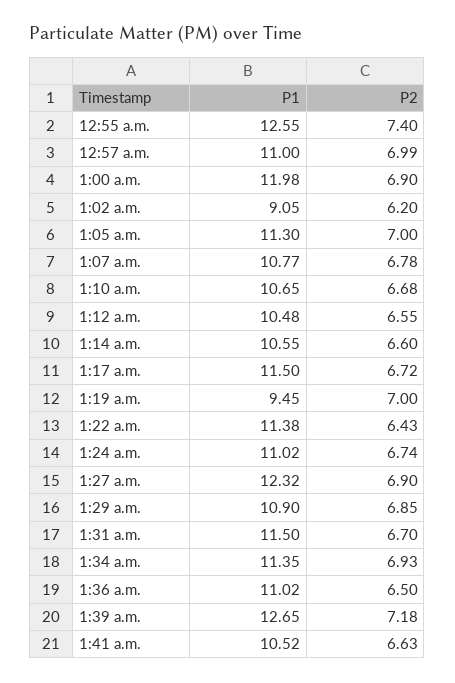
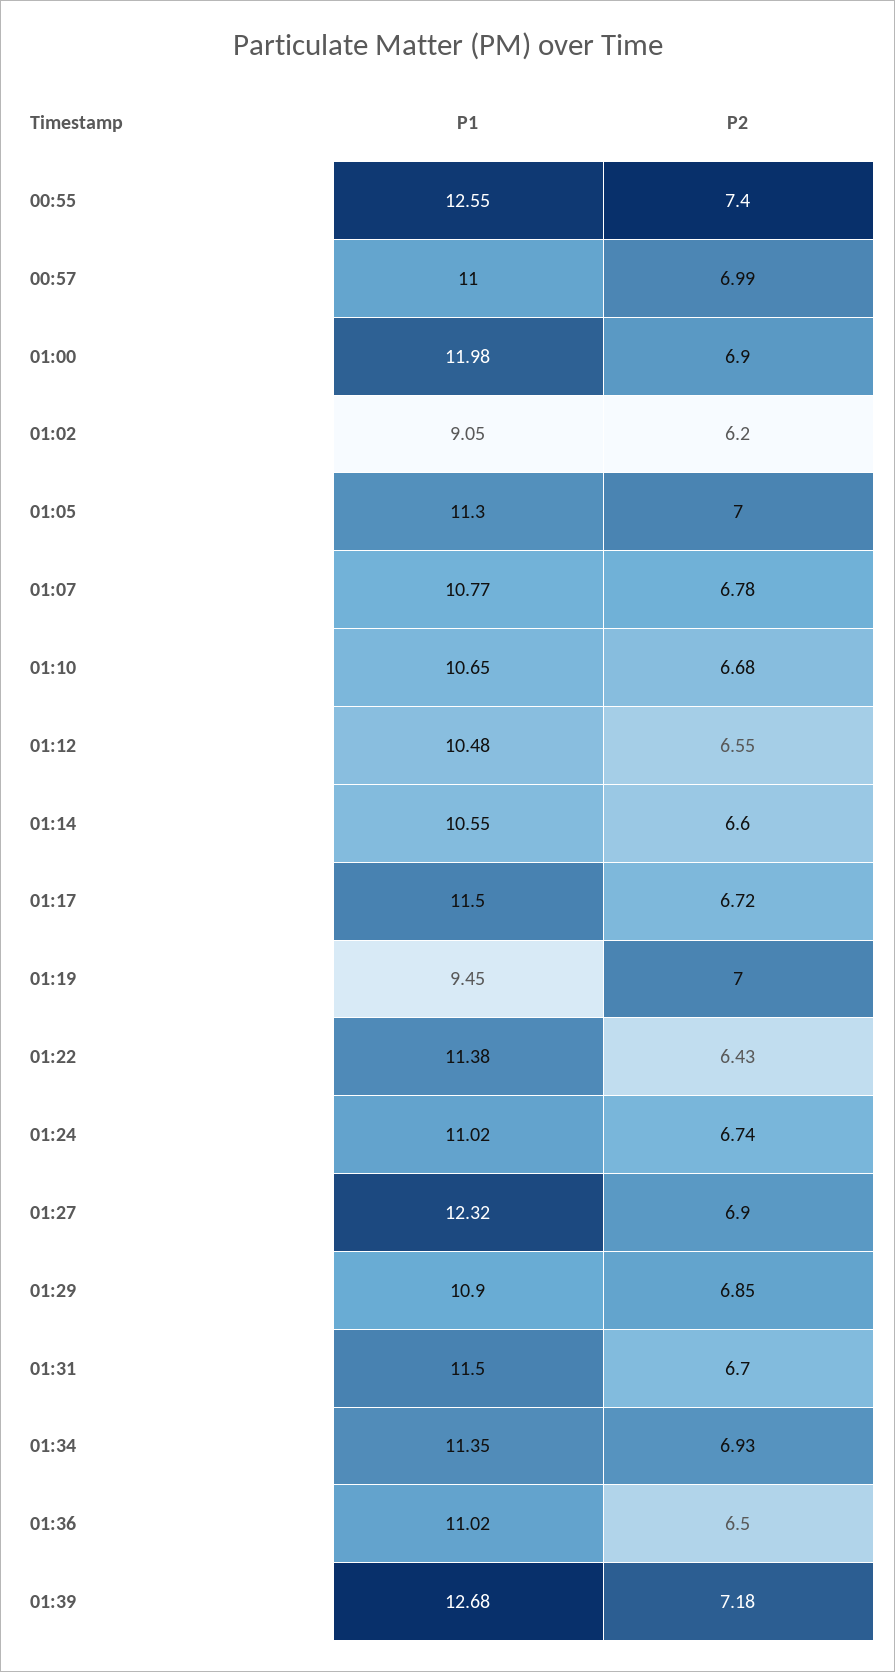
  {
    "P1": {
      "12:55 a.m.": 12.55,
      "12:57 a.m.": 11,
      "1:00 a.m.": 11.98,
      "1:02 a.m.": 9.05,
      "1:05 a.m.": 11.3,
      "1:07 a.m.": 10.77,
      "1:10 a.m.": 10.65,
      "1:12 a.m.": 10.48,
      "1:14 a.m.": 10.55,
      "1:17 a.m.": 11.5,
      "1:19 a.m.": 9.45,
      "1:22 a.m.": 11.38,
      "1:24 a.m.": 11.02,
      "1:27 a.m.": 12.32,
      "1:29 a.m.": 10.9,
      "1:31 a.m.": 11.5,
      "1:34 a.m.": 11.35,
      "1:36 a.m.": 11.02,
-     "1:39 a.m.": 12.65,
+     "1:39 a.m.": 12.68
-     "1:41 a.m.": 10.52
    },
    "P2": {
      "12:55 a.m.": 7.4,
      "12:57 a.m.": 6.99,
      "1:00 a.m.": 6.9,
      "1:02 a.m.": 6.2,
      "1:05 a.m.": 7,
      "1:07 a.m.": 6.78,
      "1:10 a.m.": 6.68,
      "1:12 a.m.": 6.55,
      "1:14 a.m.": 6.6,
      "1:17 a.m.": 6.72,
      "1:19 a.m.": 7,
      "1:22 a.m.": 6.43,
      "1:24 a.m.": 6.74,
      "1:27 a.m.": 6.9,
      "1:29 a.m.": 6.85,
      "1:31 a.m.": 6.7,
      "1:34 a.m.": 6.93,
      "1:36 a.m.": 6.5,
-     "1:39 a.m.": 7.18,
+     "1:39 a.m.": 7.18
-     "1:41 a.m.": 6.63
    }
  }

